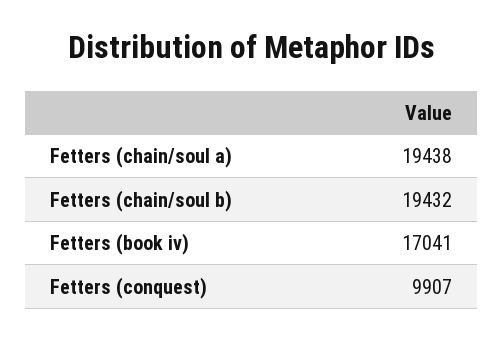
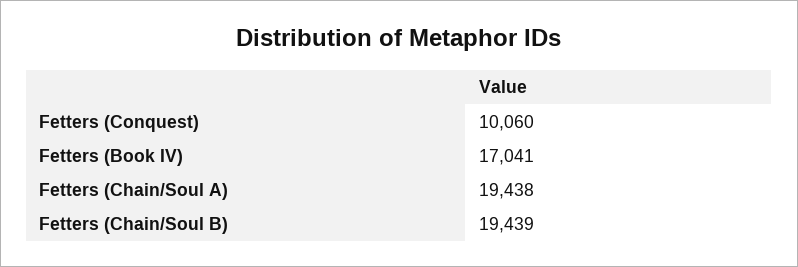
  {
    "Fetters (chain/soul a)": 19438,
-   "Fetters (chain/soul b)": 19432,
+   "Fetters (chain/soul b)": 19439,
    "Fetters (book iv)": 17041,
-   "Fetters (conquest)": 9907
+   "Fetters (conquest)": 10060
  }

